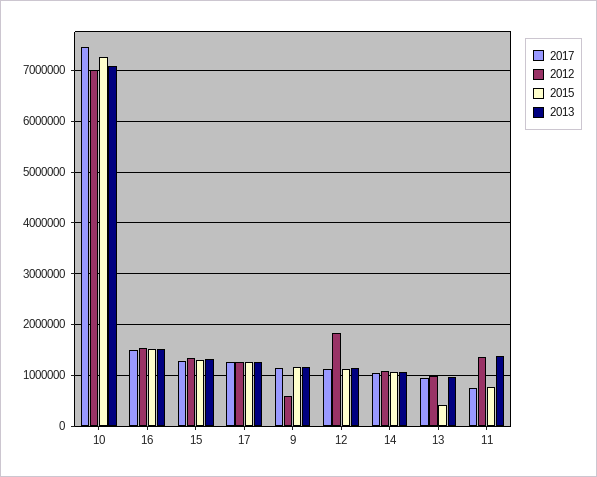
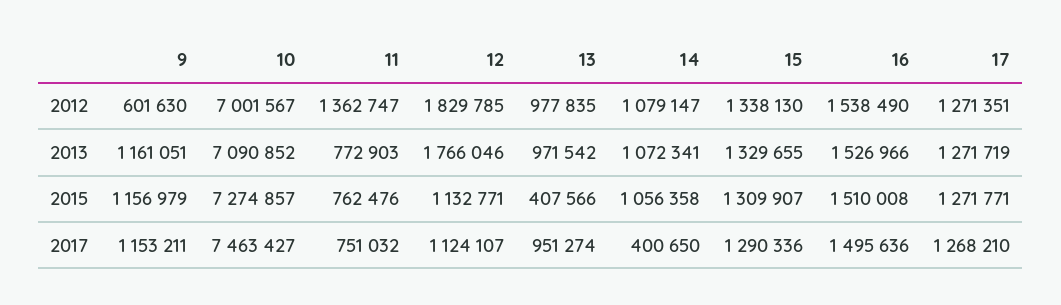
  {
    "2017": {
      "10": 7463427,
      "16": 1495636,
      "15": 1290336,
      "17": 1268210,
      "9": 1153211,
      "12": 1124107,
-     "14": 1000000,
+     "14": 400650,
      "13": 951274,
      "11": 751032
    },
    "2012": {
      "10": 7001567,
      "16": 1538490,
      "15": 1338130,
      "17": 1271351,
      "9": 601630,
      "12": 1829785,
      "14": 1079147,
      "13": 977835,
      "11": 1362747
    },
    "2015": {
      "10": 7274857,
      "16": 1510008,
      "15": 1309907,
      "17": 1271771,
      "9": 1156979,
      "12": 1132771,
      "14": 1056358,
      "13": 407566,
      "11": 762476
    },
    "2013": {
      "10": 7090852,
      "16": 1526966,
      "15": 1329655,
      "17": 1271719,
      "9": 1161051,
-     "12": 1200000,
+     "12": 1766046,
      "14": 1072341,
      "13": 971542,
-     "11": 1400000
+     "11": 772903
    }
  }

